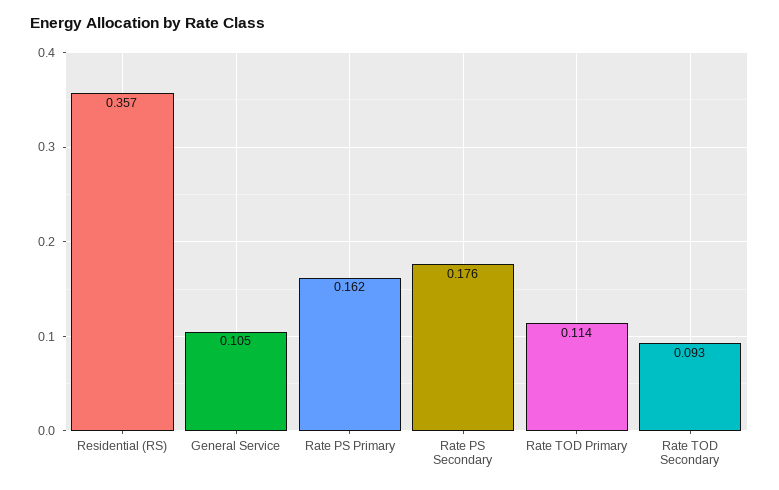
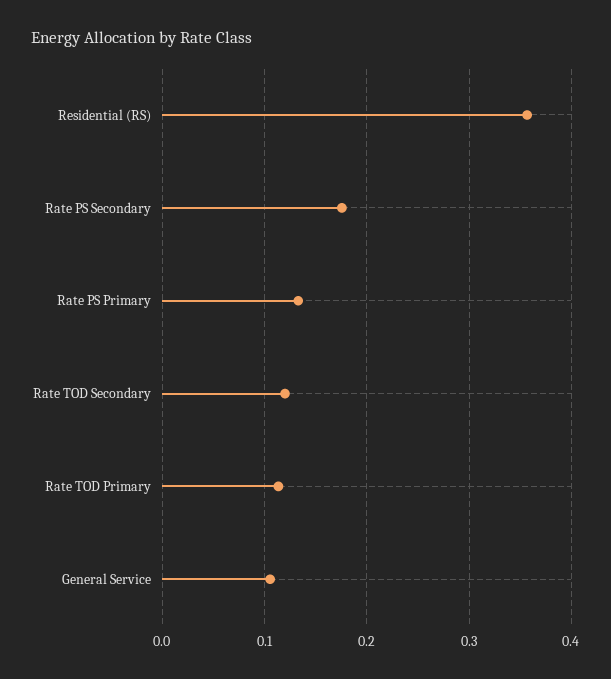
  {
    "Residential (RS)": 0.357,
    "General Service": 0.105,
-   "Rate PS Primary": 0.162,
+   "Rate PS Primary": 0.13,
    "Rate PS Secondary": 0.176,
    "Rate TOD Primary": 0.114,
-   "Rate TOD Secondary": 0.093
+   "Rate TOD Secondary": 0.12
  }

